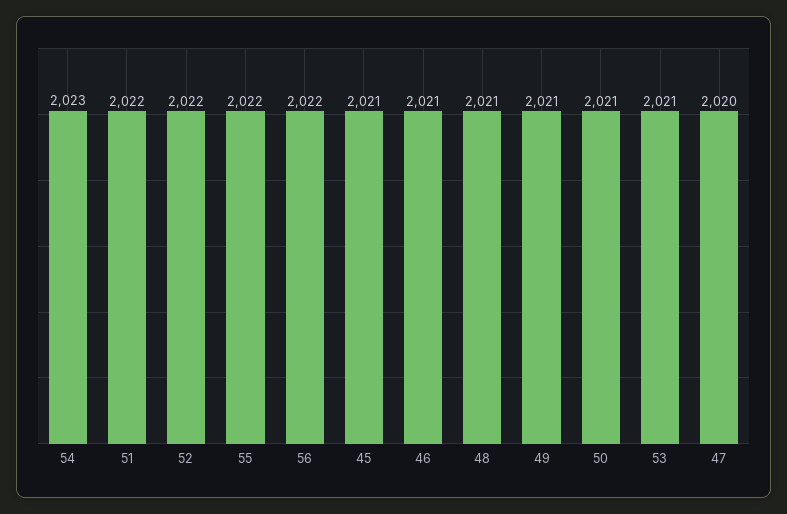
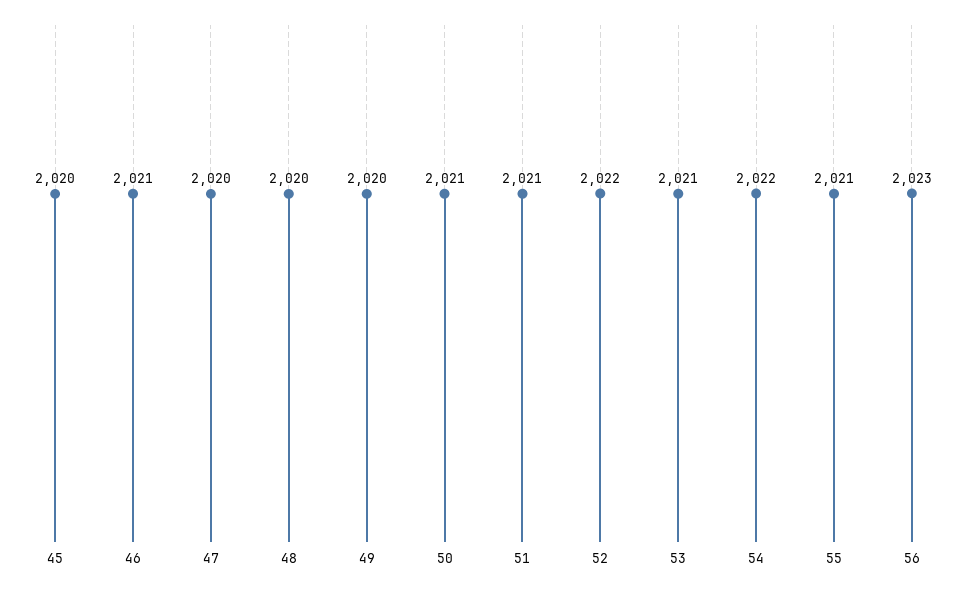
  {
-   "54": 2023,
+   "54": 2022,
-   "51": 2022,
+   "51": 2021,
    "52": 2022,
-   "55": 2022,
+   "55": 2021,
-   "56": 2022,
+   "56": 2023,
-   "45": 2021,
+   "45": 2020,
    "46": 2021,
-   "48": 2021,
+   "48": 2020,
-   "49": 2021,
+   "49": 2020,
    "50": 2021,
    "53": 2021,
    "47": 2020
  }

